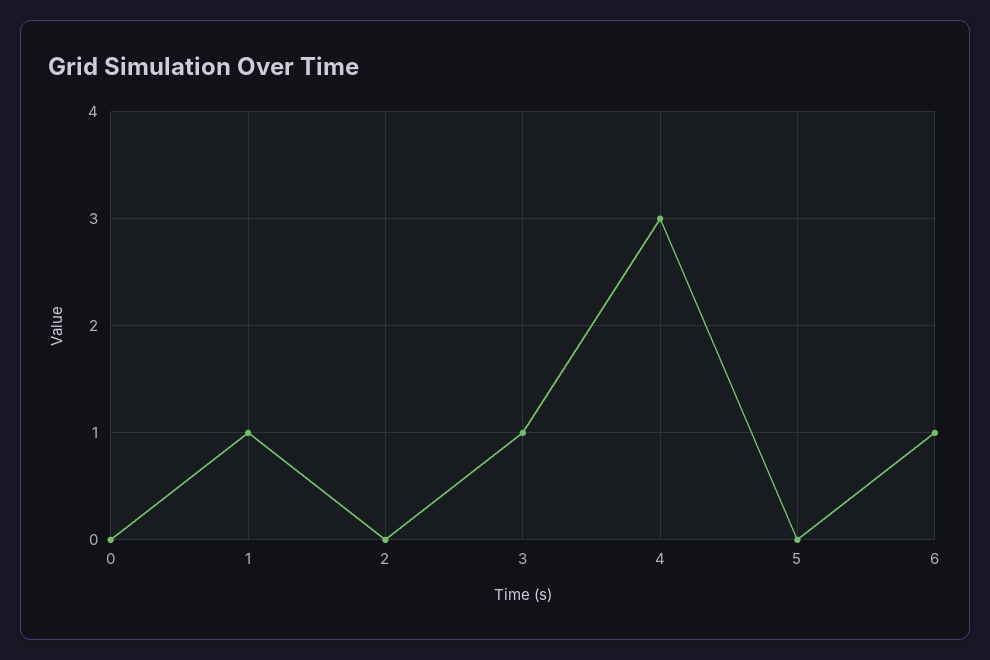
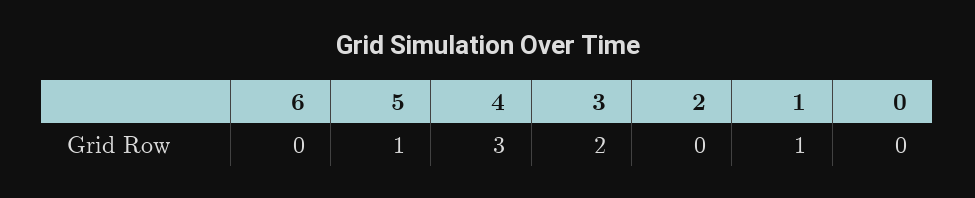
  {
    "0": 0,
    "1": 1,
    "2": 0,
-   "3": 1,
+   "3": 2,
    "4": 3,
-   "5": 0,
+   "5": 1,
-   "6": 1
+   "6": 0
  }

